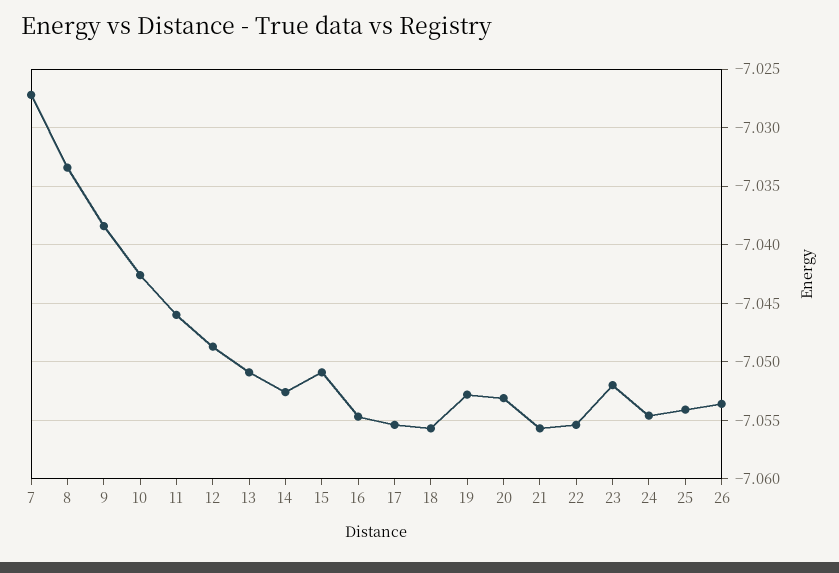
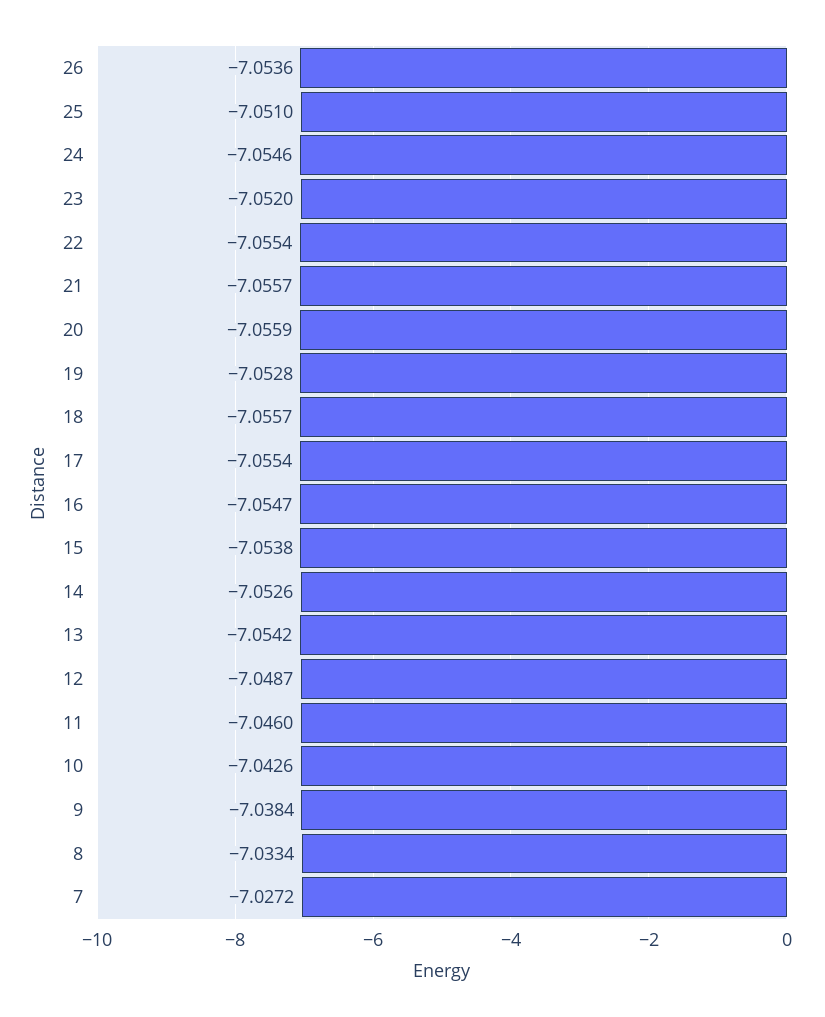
  {
    "7": -7.0272,
    "8": -7.0334,
    "9": -7.0384,
    "10": -7.0426,
    "11": -7.046,
    "12": -7.0487,
-   "13": -7.051,
+   "13": -7.0542,
    "14": -7.0526,
-   "15": -7.051,
+   "15": -7.0538,
    "16": -7.0547,
    "17": -7.0554,
    "18": -7.0557,
    "19": -7.0528,
-   "20": -7.053,
+   "20": -7.0559,
    "21": -7.0557,
    "22": -7.0554,
    "23": -7.052,
    "24": -7.0546,
-   "25": -7.054,
+   "25": -7.051,
    "26": -7.0536
  }

